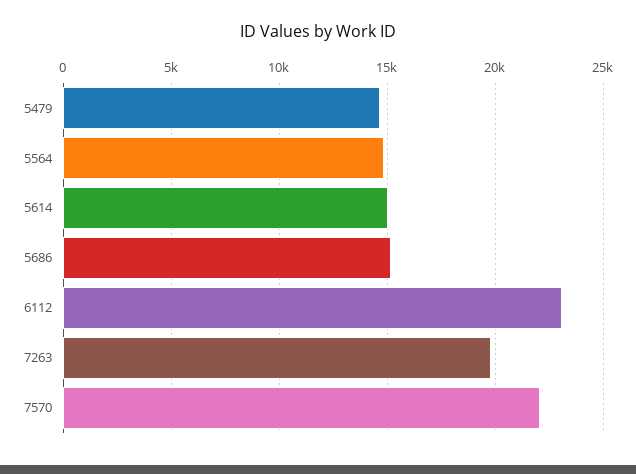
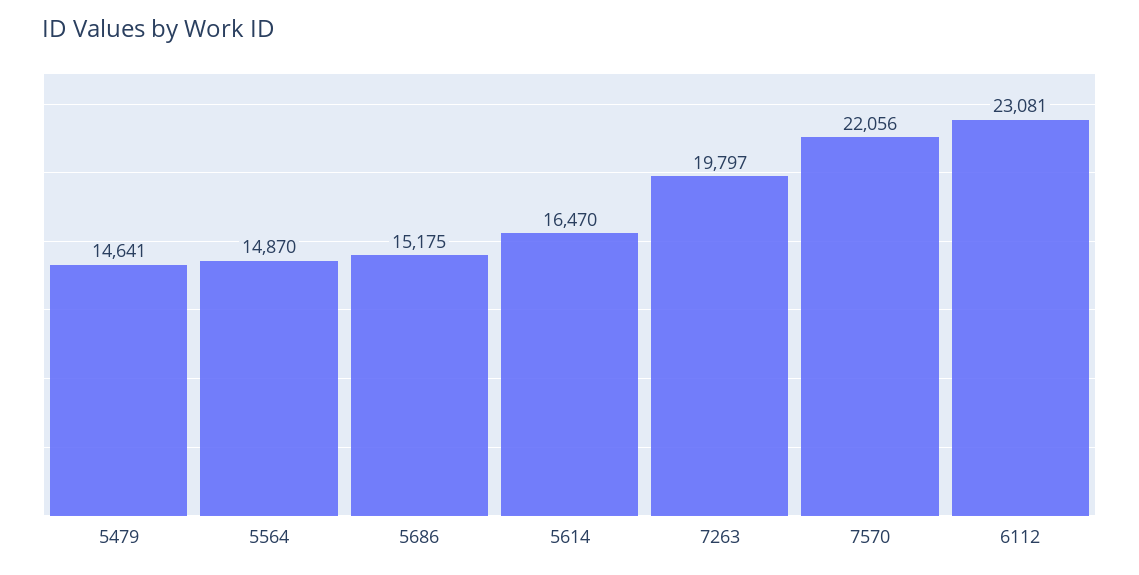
  {
    "5479": 14641,
    "5564": 14870,
-   "5614": 15000,
+   "5614": 16470,
    "5686": 15175,
    "6112": 23081,
    "7263": 19797,
    "7570": 22056
  }

